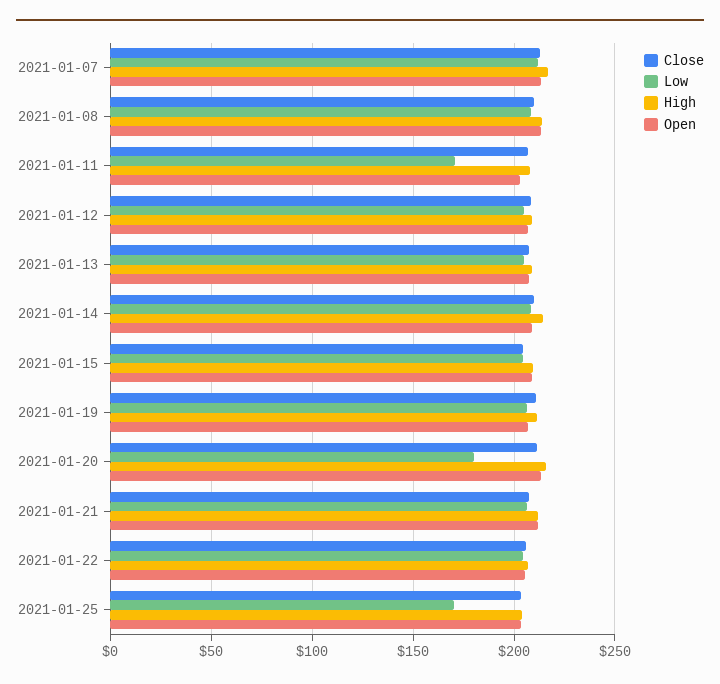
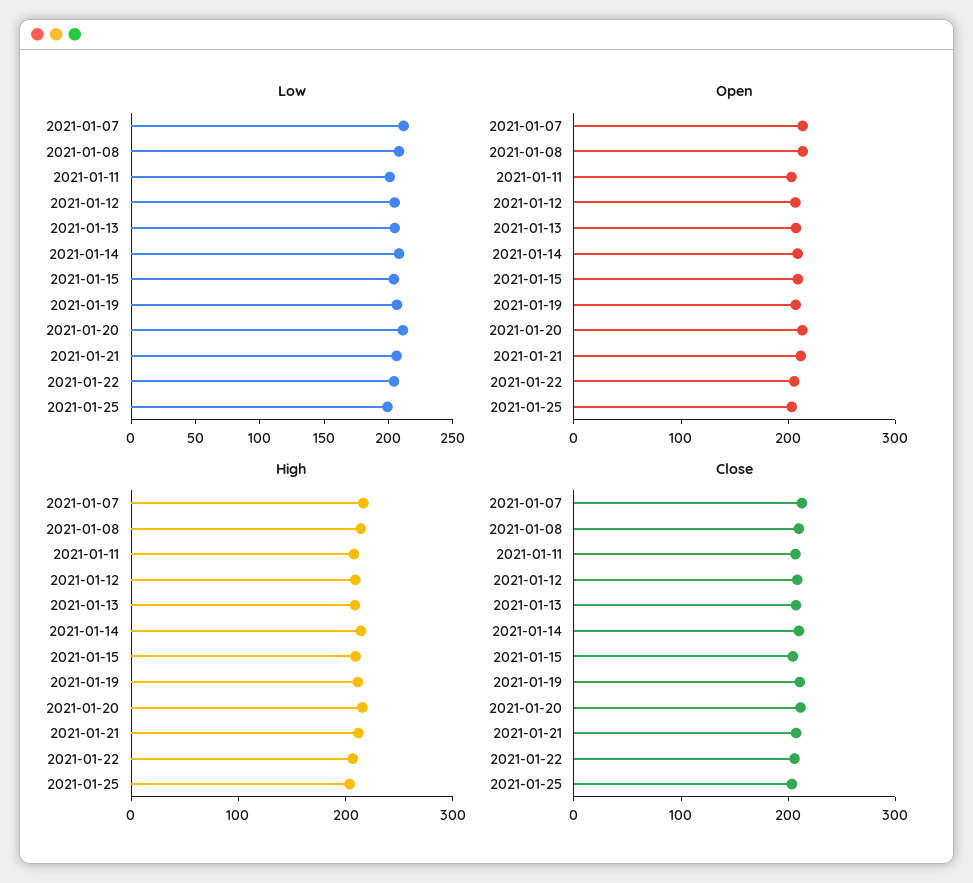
  {
    "Close": {
      "2021-01-07": 215,
      "2021-01-08": 210,
      "2021-01-11": 205,
      "2021-01-12": 210,
      "2021-01-13": 205,
      "2021-01-14": 210,
      "2021-01-15": 205,
      "2021-01-19": 210,
      "2021-01-20": 210,
      "2021-01-21": 205,
      "2021-01-22": 205,
      "2021-01-25": 205
    },
    "Low": {
      "2021-01-07": 210,
      "2021-01-08": 210,
-     "2021-01-11": 170,
+     "2021-01-11": 200,
      "2021-01-12": 205,
      "2021-01-13": 205,
      "2021-01-14": 210,
      "2021-01-15": 205,
      "2021-01-19": 205,
-     "2021-01-20": 180,
+     "2021-01-20": 210,
      "2021-01-21": 205,
      "2021-01-22": 205,
-     "2021-01-25": 170
+     "2021-01-25": 200
    },
    "High": {
      "2021-01-07": 215,
      "2021-01-08": 215,
      "2021-01-11": 210,
      "2021-01-12": 210,
      "2021-01-13": 210,
      "2021-01-14": 215,
      "2021-01-15": 210,
      "2021-01-19": 210,
      "2021-01-20": 215,
      "2021-01-21": 210,
      "2021-01-22": 205,
      "2021-01-25": 205
    },
    "Open": {
      "2021-01-07": 215,
      "2021-01-08": 215,
      "2021-01-11": 205,
      "2021-01-12": 205,
      "2021-01-13": 205,
      "2021-01-14": 210,
      "2021-01-15": 210,
      "2021-01-19": 205,
      "2021-01-20": 215,
      "2021-01-21": 210,
      "2021-01-22": 205,
      "2021-01-25": 205
    }
  }

